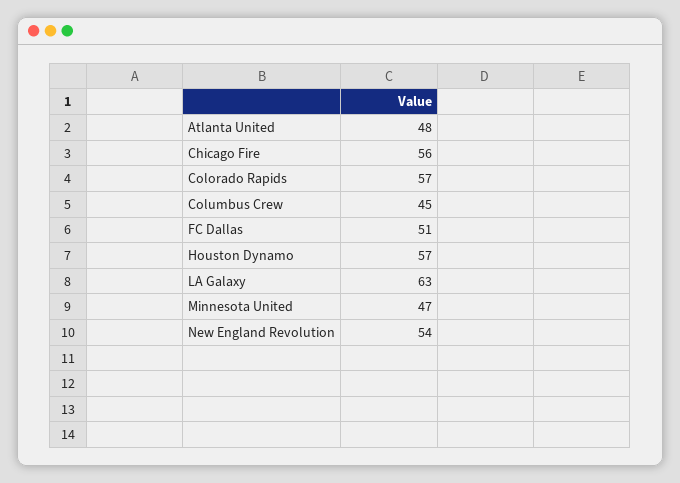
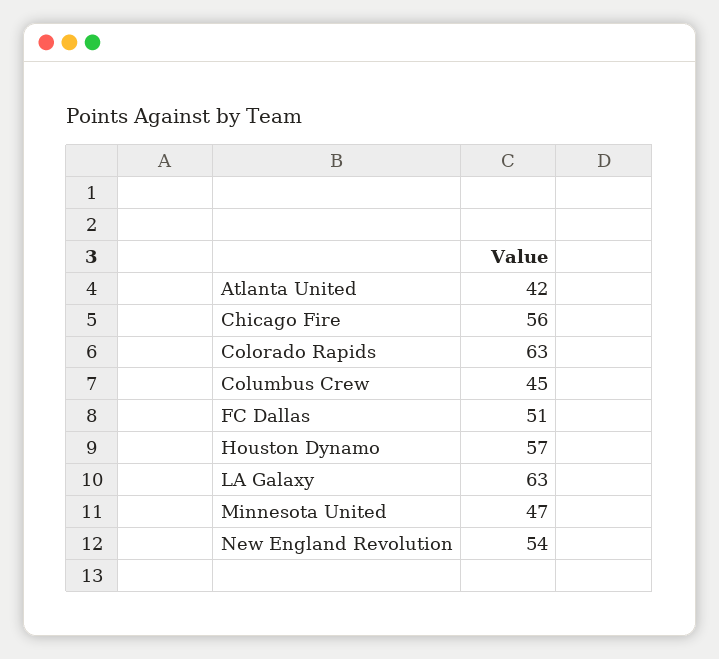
  {
-   "Atlanta United": 48,
+   "Atlanta United": 42,
    "Chicago Fire": 56,
-   "Colorado Rapids": 57,
+   "Colorado Rapids": 63,
    "Columbus Crew": 45,
    "FC Dallas": 51,
    "Houston Dynamo": 57,
    "LA Galaxy": 63,
    "Minnesota United": 47,
    "New England Revolution": 54
  }

